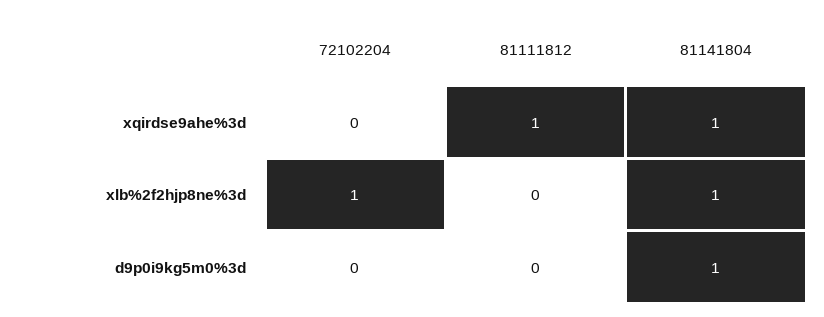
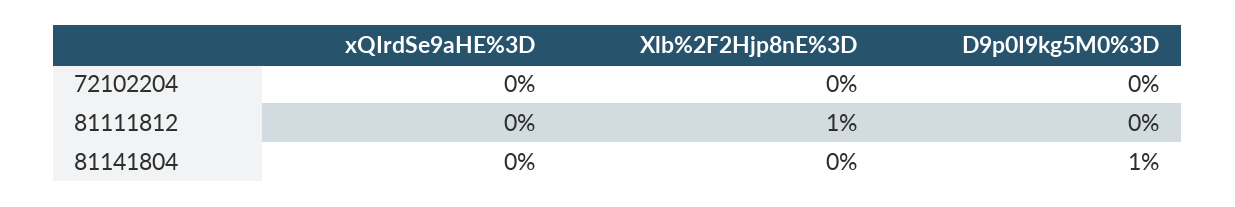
  {
    "72102204": {
      "xqirdse9ahe%3d": 0,
-     "xlb%2f2hjp8ne%3d": 1,
+     "xlb%2f2hjp8ne%3d": 0,
      "d9p0i9kg5m0%3d": 0
    },
    "81111812": {
-     "xqirdse9ahe%3d": 1,
+     "xqirdse9ahe%3d": 0,
-     "xlb%2f2hjp8ne%3d": 0,
+     "xlb%2f2hjp8ne%3d": 1,
      "d9p0i9kg5m0%3d": 0
    },
    "81141804": {
-     "xqirdse9ahe%3d": 1,
+     "xqirdse9ahe%3d": 0,
-     "xlb%2f2hjp8ne%3d": 1,
+     "xlb%2f2hjp8ne%3d": 0,
      "d9p0i9kg5m0%3d": 1
    }
  }

